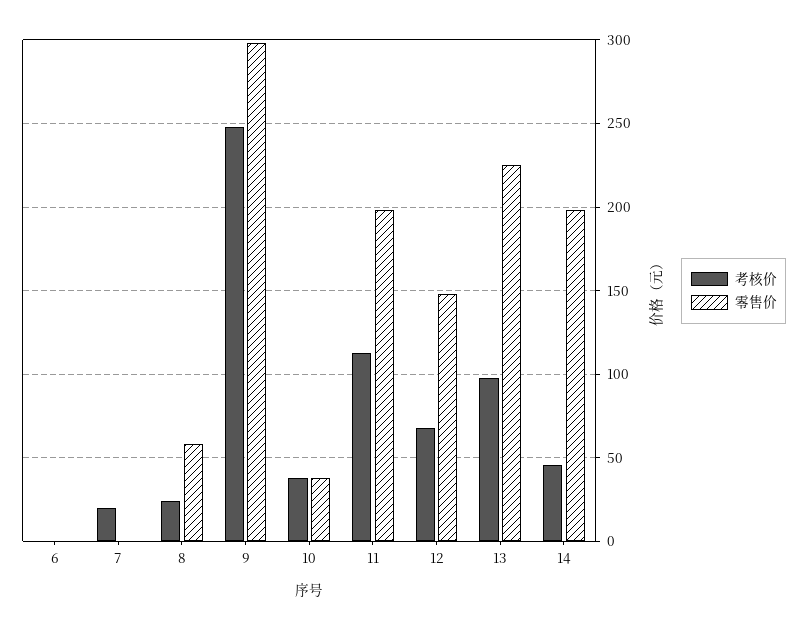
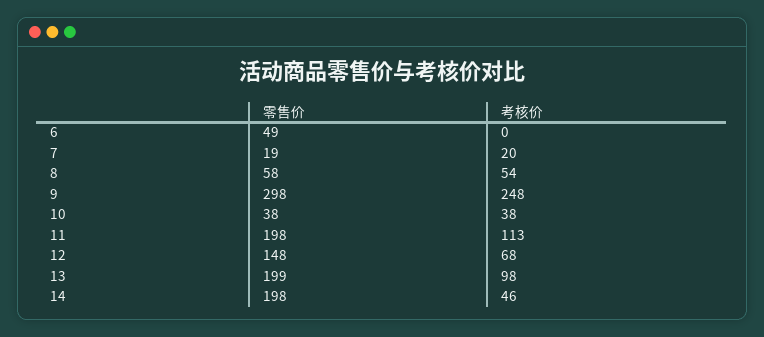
  {
    "考核价": {
      "6": 0,
      "7": 20,
-     "8": 25,
+     "8": 54,
      "9": 248,
      "10": 38,
      "11": 113,
      "12": 68,
      "13": 98,
      "14": 46
    },
    "零售价": {
-     "6": 0,
+     "6": 49,
-     "7": 0,
+     "7": 19,
      "8": 58,
      "9": 298,
      "10": 38,
      "11": 198,
      "12": 148,
-     "13": 225,
+     "13": 199,
      "14": 198
    }
  }

